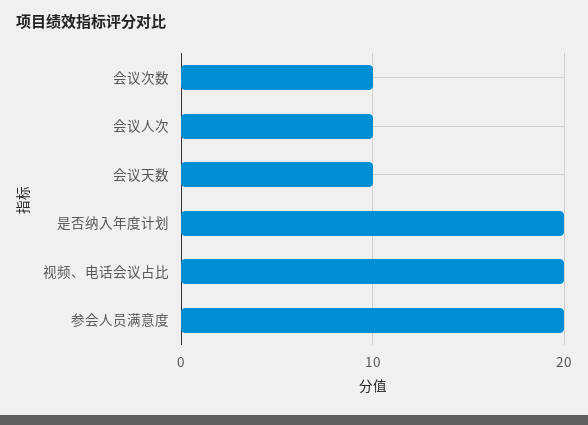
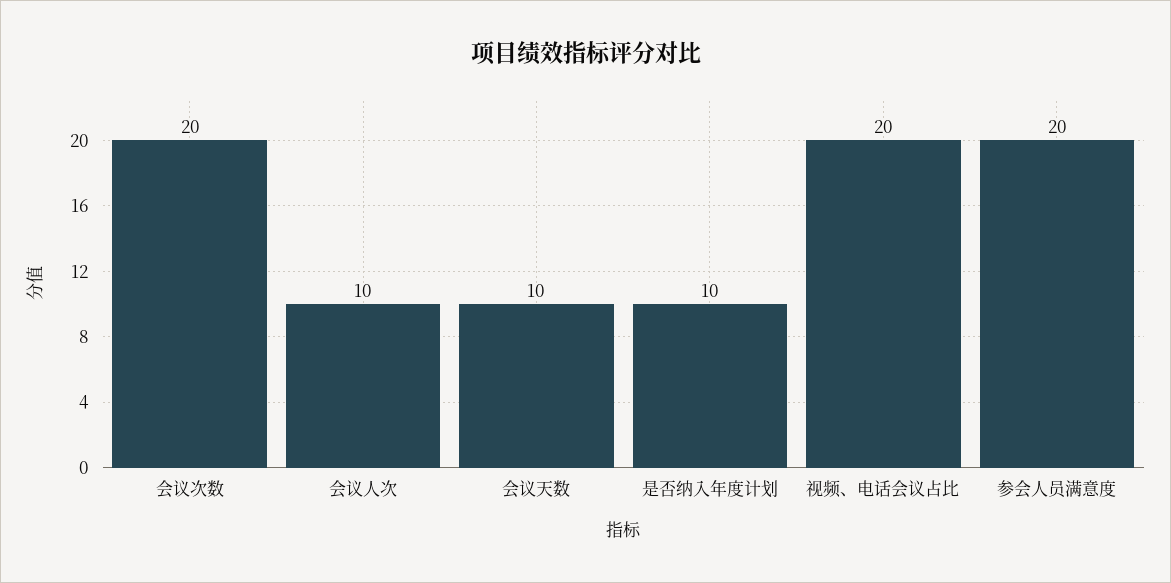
  {
-   "会议次数": 10,
+   "会议次数": 20,
    "会议人次": 10,
    "会议天数": 10,
-   "是否纳入年度计划": 20,
+   "是否纳入年度计划": 10,
    "视频、电话会议占比": 20,
    "参会人员满意度": 20
  }

